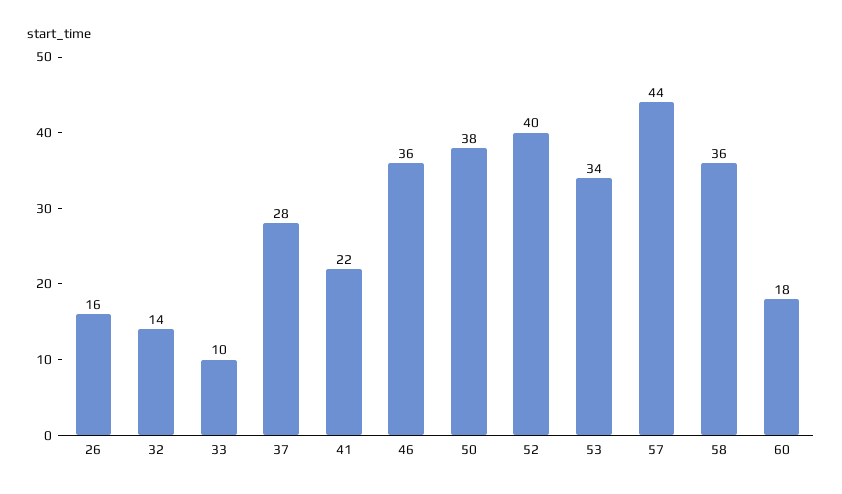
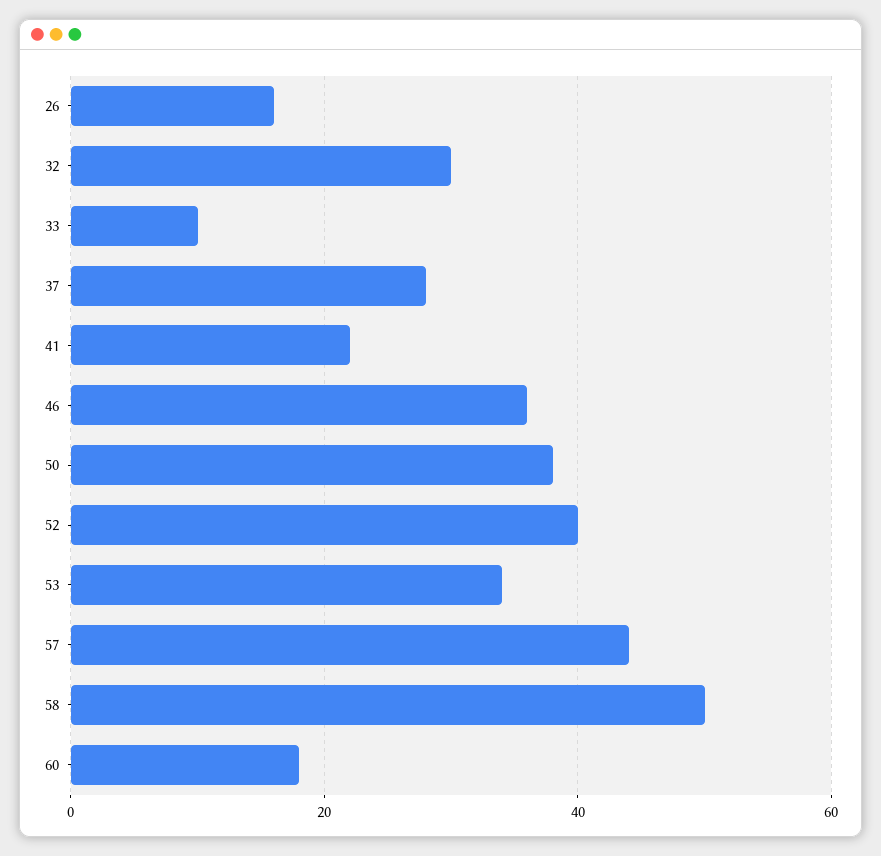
  {
    "26": 16,
-   "32": 14,
+   "32": 30,
    "33": 10,
    "37": 28,
    "41": 22,
    "46": 36,
    "50": 38,
    "52": 40,
    "53": 34,
    "57": 44,
-   "58": 36,
+   "58": 50,
    "60": 18
  }

